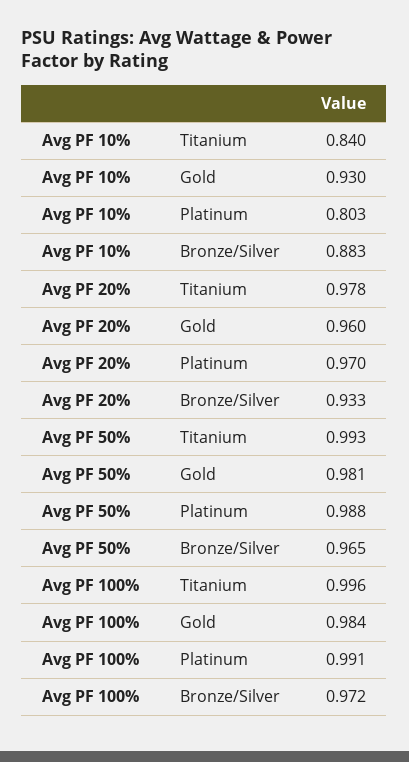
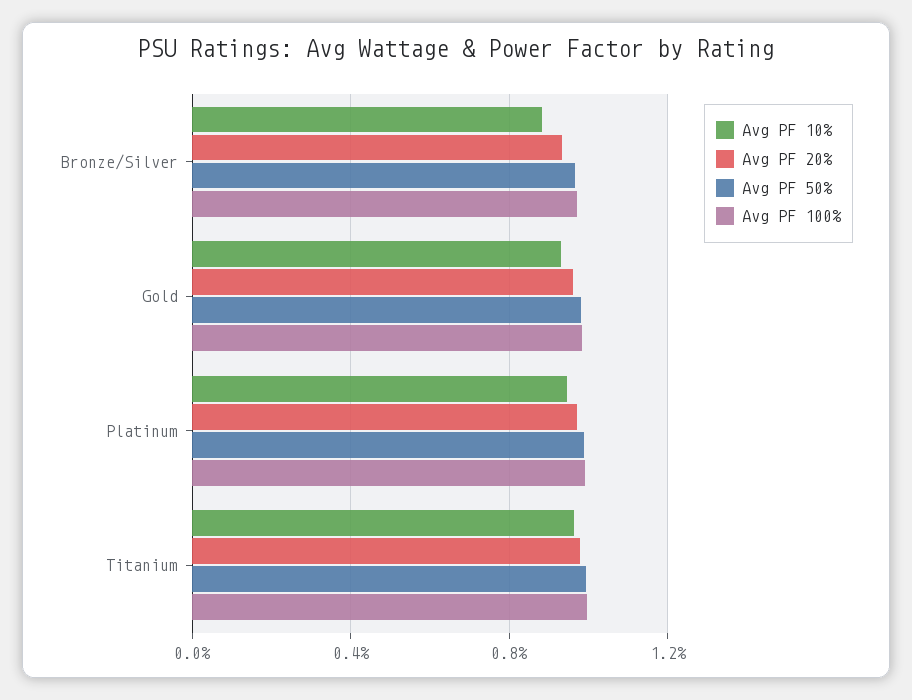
  {
    "Avg PF 10%": {
-     "Titanium": 0.84,
+     "Titanium": 0.95,
      "Gold": 0.93,
-     "Platinum": 0.803,
+     "Platinum": 0.95,
      "Bronze/Silver": 0.883
    },
    "Avg PF 20%": {
      "Titanium": 0.978,
      "Gold": 0.96,
      "Platinum": 0.97,
      "Bronze/Silver": 0.933
    },
    "Avg PF 50%": {
      "Titanium": 0.993,
      "Gold": 0.981,
      "Platinum": 0.988,
      "Bronze/Silver": 0.965
    },
    "Avg PF 100%": {
      "Titanium": 0.996,
      "Gold": 0.984,
      "Platinum": 0.991,
      "Bronze/Silver": 0.972
    }
  }

